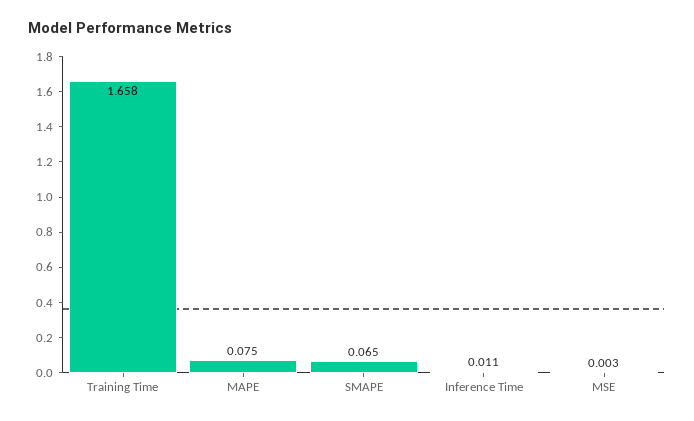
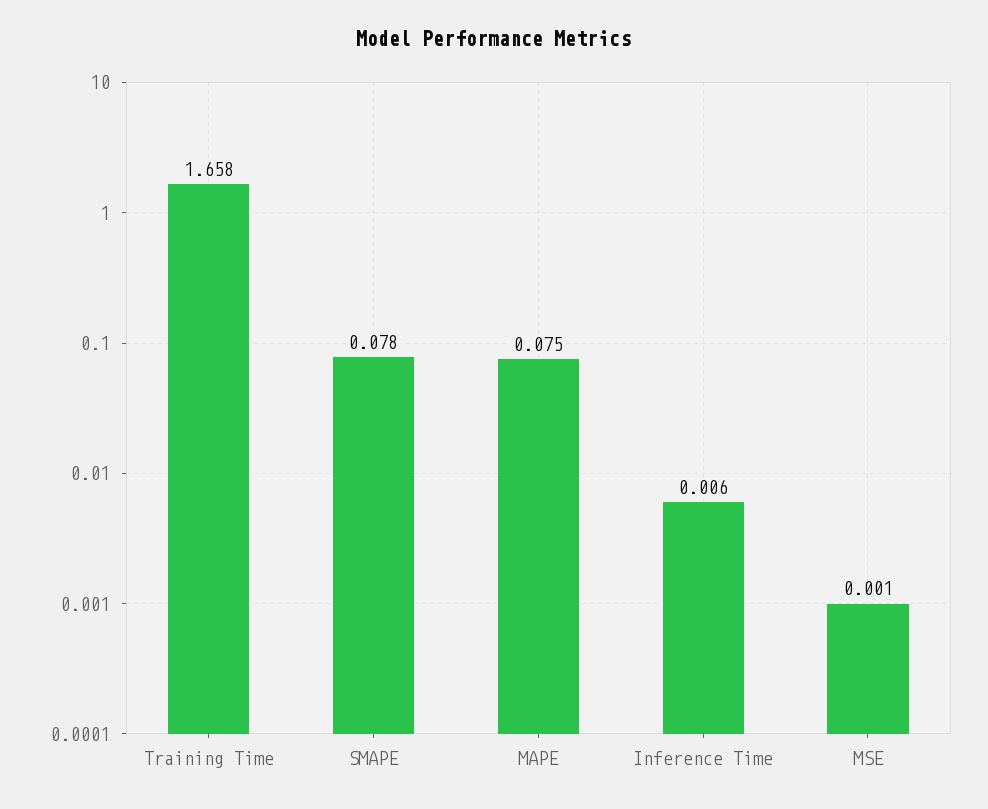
  {
    "Training Time": 1.658,
    "MAPE": 0.075,
-   "SMAPE": 0.065,
+   "SMAPE": 0.078,
-   "Inference Time": 0.011,
+   "Inference Time": 0.006,
-   "MSE": 0.003
+   "MSE": 0.001
  }

